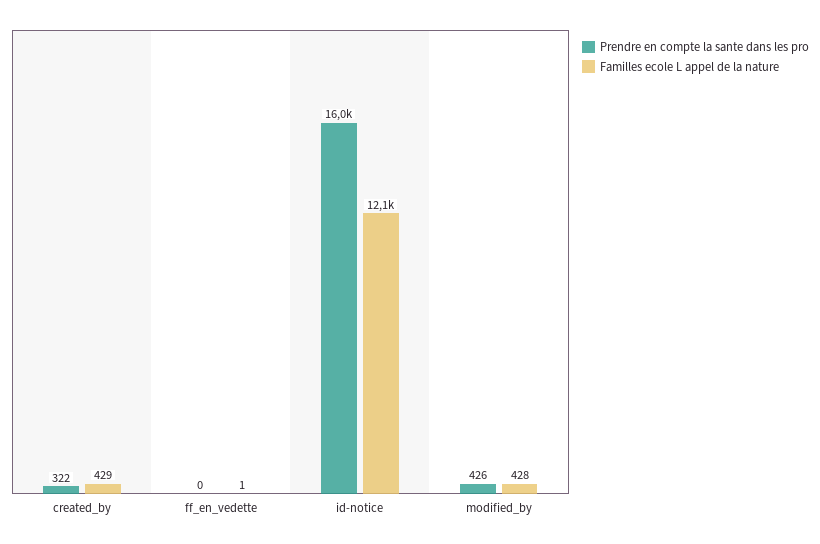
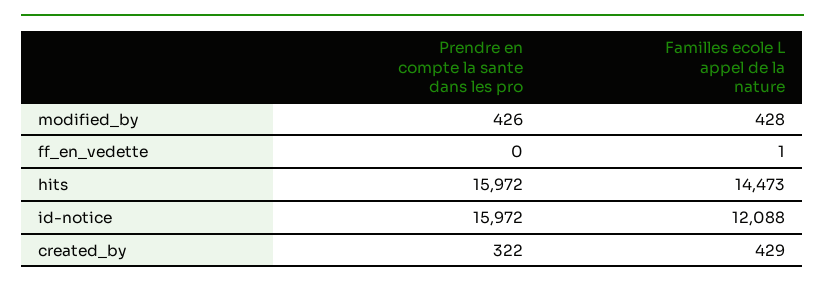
  {
    "Prendre en compte la sante dans les pro": {
      "created_by": 322,
      "ff_en_vedette": 0,
      "id-notice": 15972,
-     "modified_by": 426
+     "modified_by": 426,
+     "hits": 15972
    },
    "Familles ecole L appel de la nature": {
      "created_by": 429,
      "ff_en_vedette": 1,
      "id-notice": 12088,
-     "modified_by": 428
+     "modified_by": 428,
+     "hits": 14473
    }
  }

